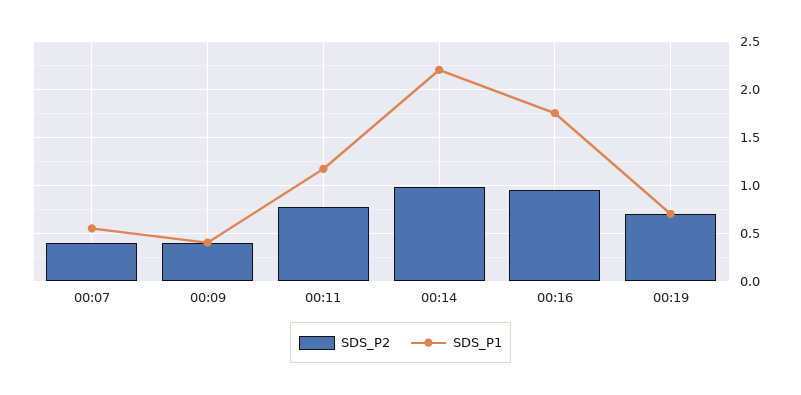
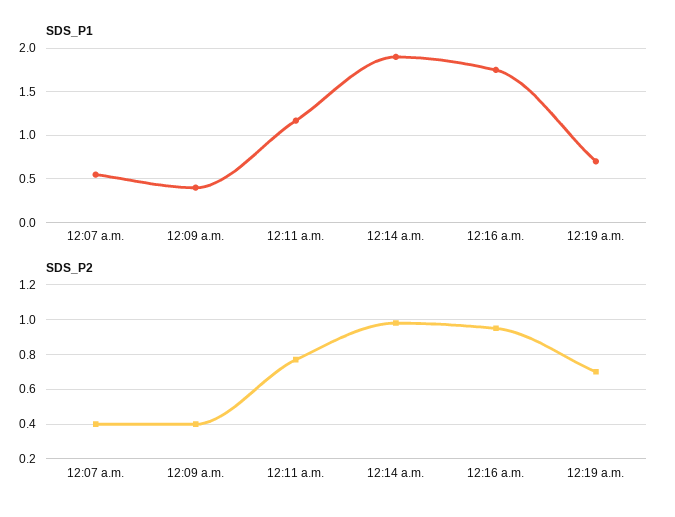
  {
    "SDS_P2": {
      "00:07": 0.4,
      "00:09": 0.4,
      "00:11": 0.75,
      "00:14": 1,
      "00:16": 0.95,
      "00:19": 0.7
    },
    "SDS_P1": {
      "00:07": 0.6,
      "00:09": 0.4,
      "00:11": 1.2,
-     "00:14": 2.2,
+     "00:14": 1.9,
      "00:16": 1.8,
      "00:19": 0.7
    }
  }

